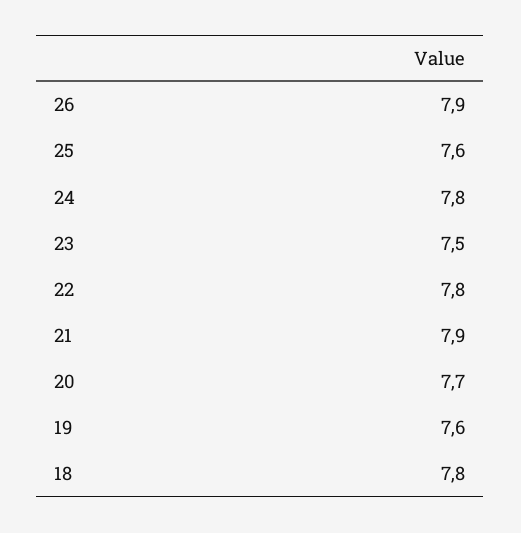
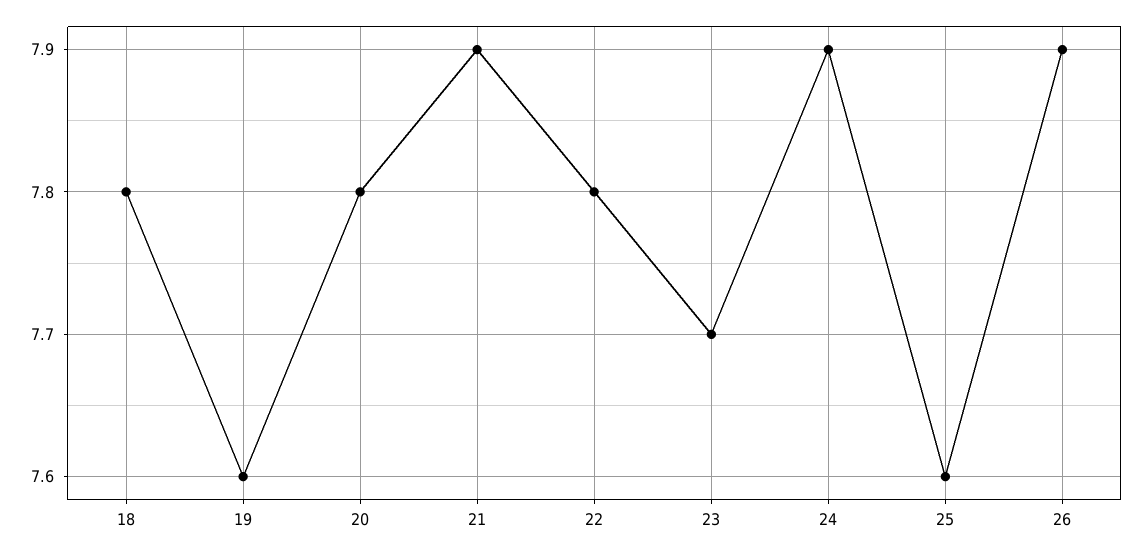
  {
    "26": 7.9,
    "25": 7.6,
-   "24": 7.8,
+   "24": 7.9,
-   "23": 7.5,
+   "23": 7.7,
    "22": 7.8,
    "21": 7.9,
-   "20": 7.7,
+   "20": 7.8,
    "19": 7.6,
    "18": 7.8
  }

